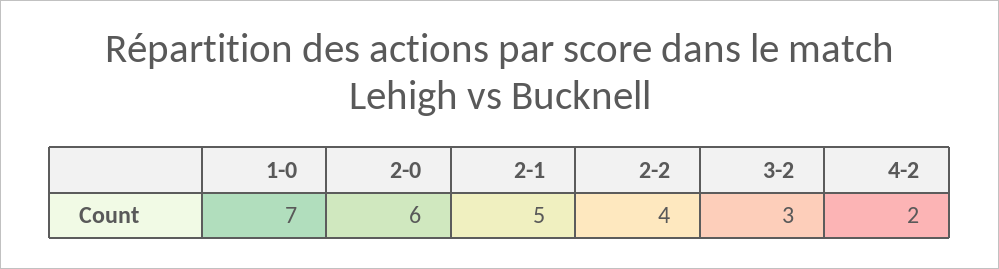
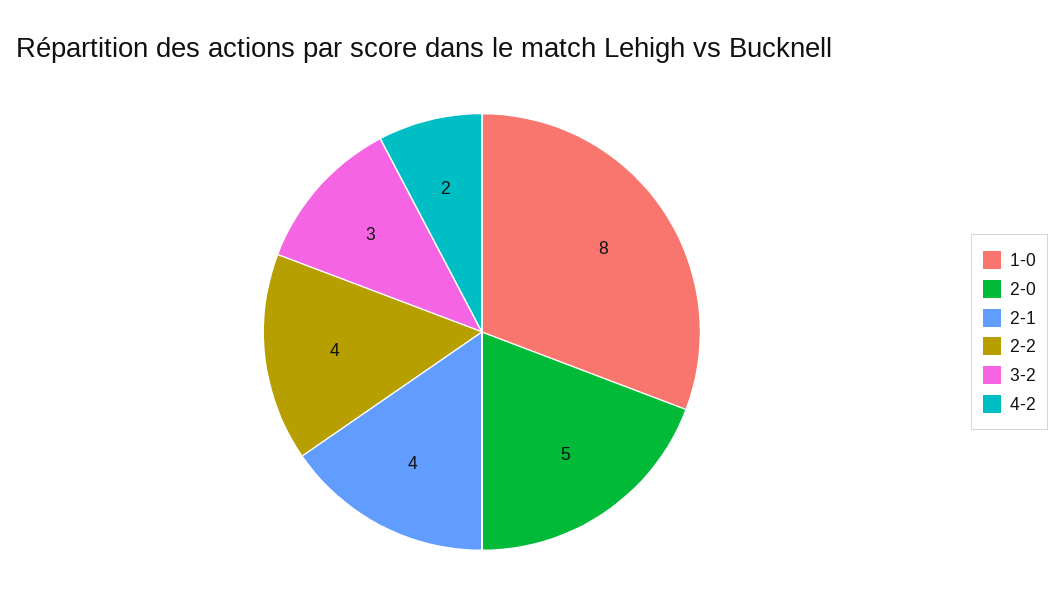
  {
-   "1-0": 7,
+   "1-0": 8,
-   "2-0": 6,
+   "2-0": 5,
-   "2-1": 5,
+   "2-1": 4,
    "2-2": 4,
    "3-2": 3,
    "4-2": 2
  }

